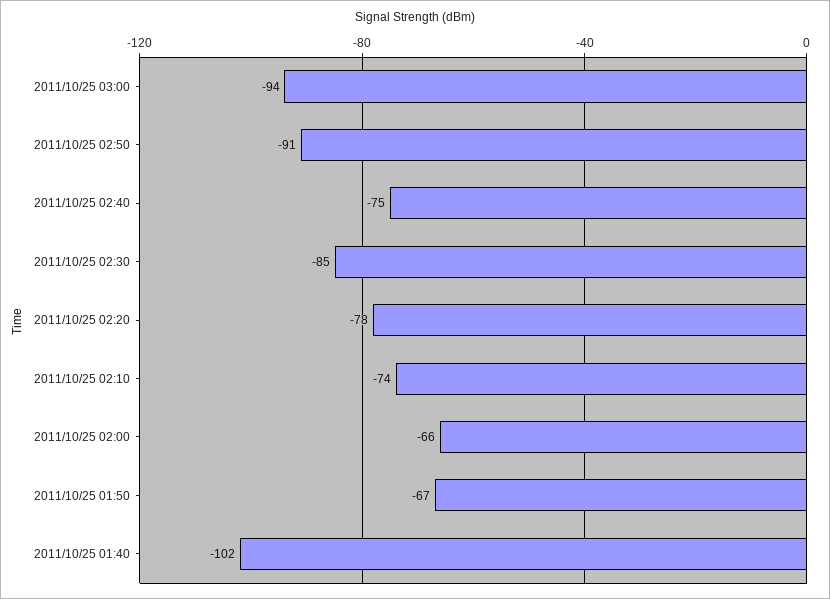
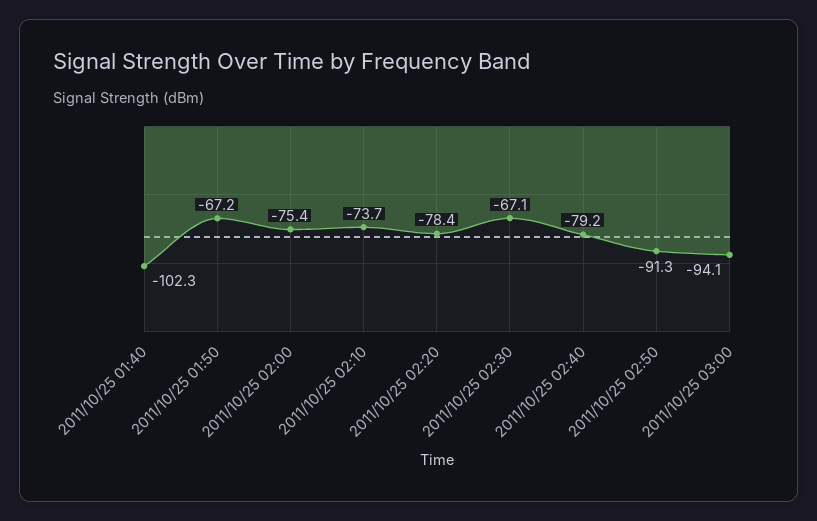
  {
    "2011/10/25 03:00": -94.1,
    "2011/10/25 02:50": -91.3,
-   "2011/10/25 02:40": -75,
+   "2011/10/25 02:40": -79.2,
-   "2011/10/25 02:30": -85,
+   "2011/10/25 02:30": -67.1,
    "2011/10/25 02:20": -78.4,
    "2011/10/25 02:10": -73.7,
-   "2011/10/25 02:00": -66,
+   "2011/10/25 02:00": -75.4,
    "2011/10/25 01:50": -67.2,
    "2011/10/25 01:40": -102.3
  }

